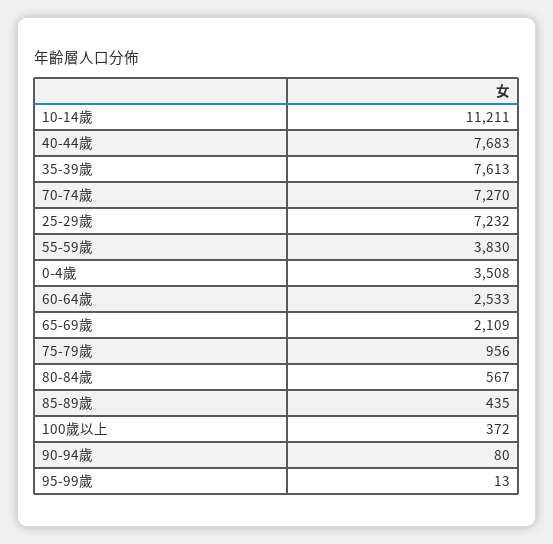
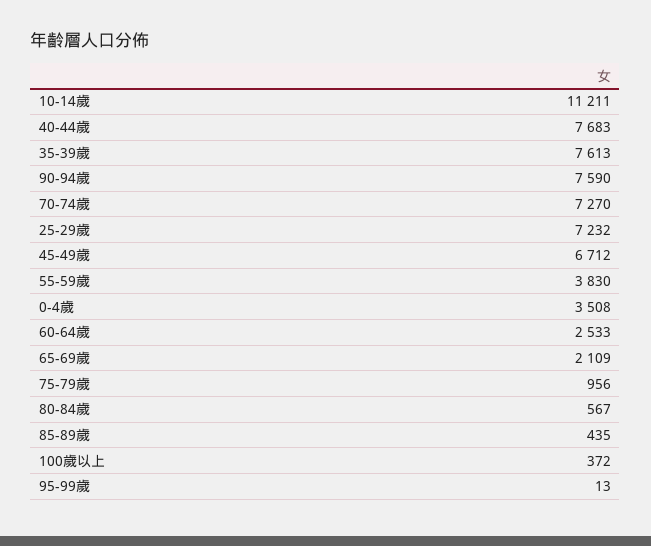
  {
    "10-14歲": 11211,
    "40-44歲": 7683,
    "35-39歲": 7613,
    "70-74歲": 7270,
    "25-29歲": 7232,
    "55-59歲": 3830,
    "0-4歲": 3508,
    "60-64歲": 2533,
    "65-69歲": 2109,
    "75-79歲": 956,
    "80-84歲": 567,
    "85-89歲": 435,
    "100歲以上": 372,
-   "90-94歲": 80,
+   "90-94歲": 7590,
-   "95-99歲": 13
+   "95-99歲": 13,
+   "45-49歲": 6712
  }

